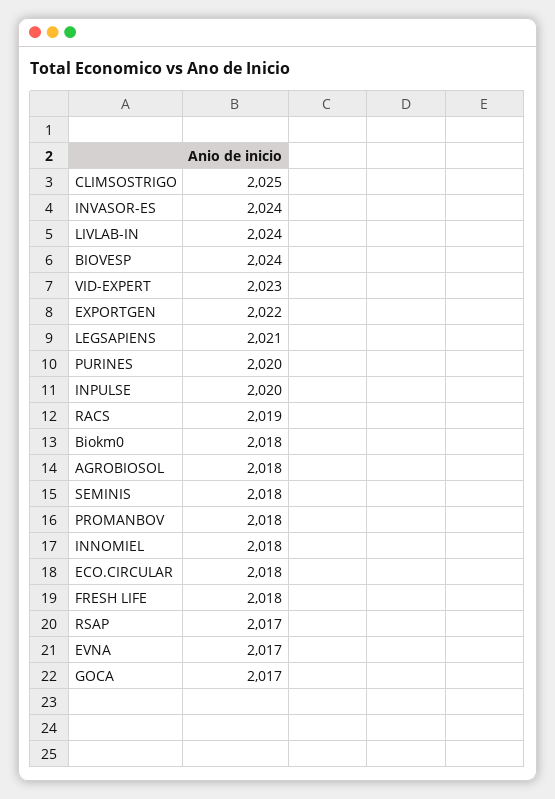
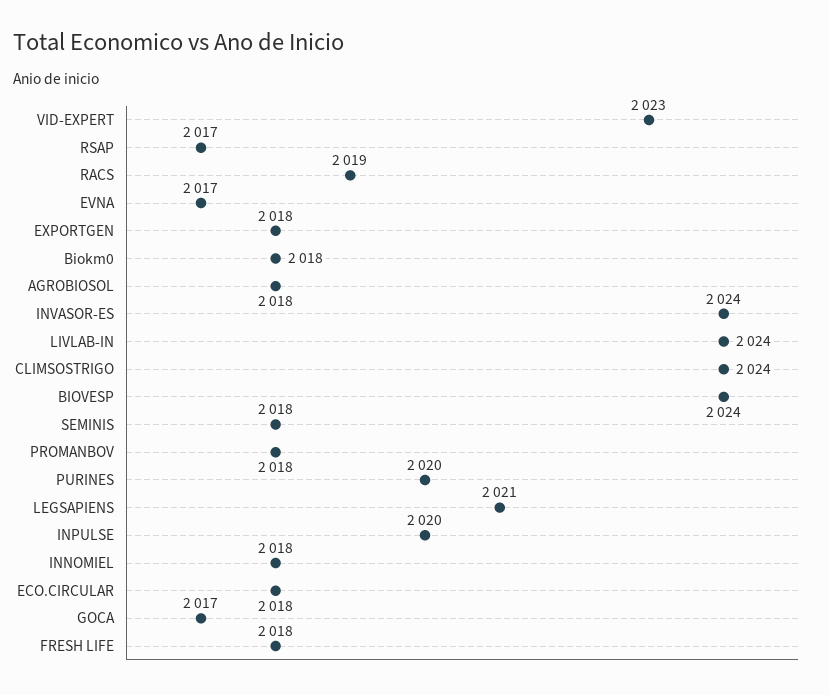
  {
-   "CLIMSOSTRIGO": 2025,
+   "CLIMSOSTRIGO": 2024,
    "INVASOR-ES": 2024,
    "LIVLAB-IN": 2024,
    "BIOVESP": 2024,
    "VID-EXPERT": 2023,
-   "EXPORTGEN": 2022,
+   "EXPORTGEN": 2018,
    "LEGSAPIENS": 2021,
    "PURINES": 2020,
    "INPULSE": 2020,
    "RACS": 2019,
    "Biokm0": 2018,
    "AGROBIOSOL": 2018,
    "SEMINIS": 2018,
    "PROMANBOV": 2018,
    "INNOMIEL": 2018,
    "ECO.CIRCULAR": 2018,
    "FRESH LIFE": 2018,
    "RSAP": 2017,
    "EVNA": 2017,
    "GOCA": 2017
  }

